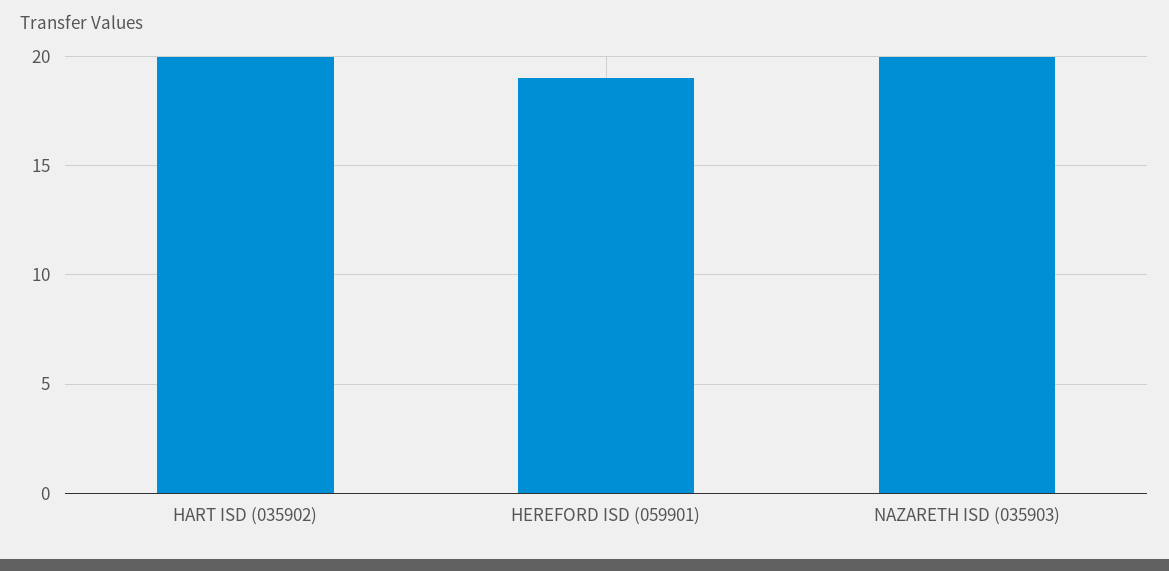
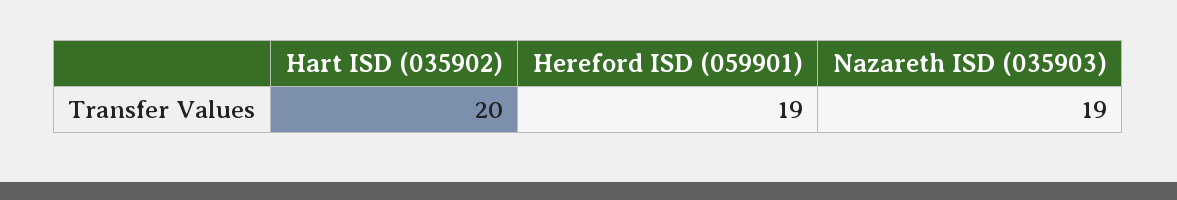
  {
    "HART ISD (035902)": 20,
    "HEREFORD ISD (059901)": 19,
-   "NAZARETH ISD (035903)": 20
+   "NAZARETH ISD (035903)": 19
  }

